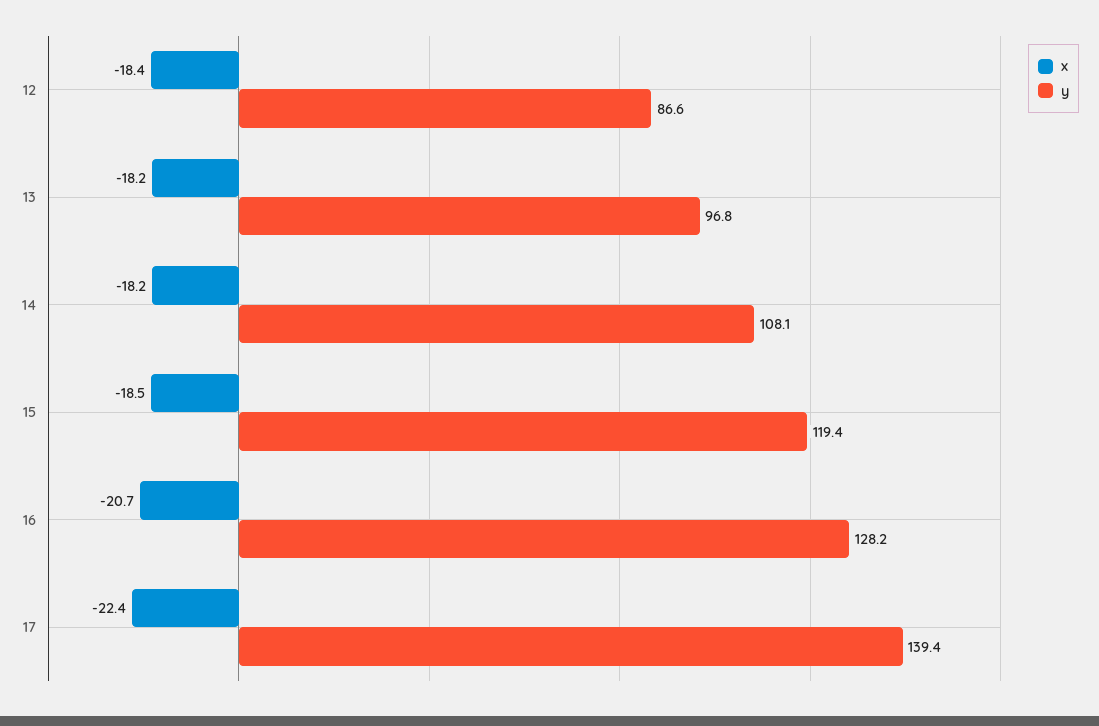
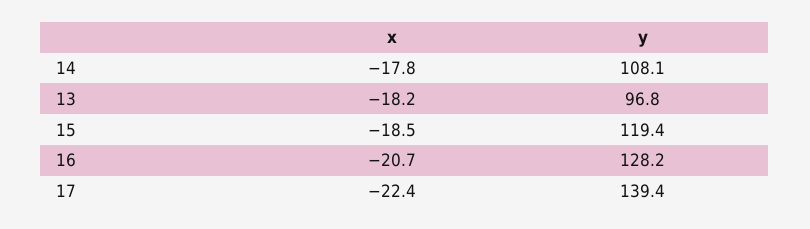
  {
    "x": {
-     "12": -18.4,
      "13": -18.2,
-     "14": -18.2,
+     "14": -17.8,
      "15": -18.5,
      "16": -20.7,
      "17": -22.4
    },
    "y": {
-     "12": 86.6,
      "13": 96.8,
      "14": 108.1,
      "15": 119.4,
      "16": 128.2,
      "17": 139.4
    }
  }

